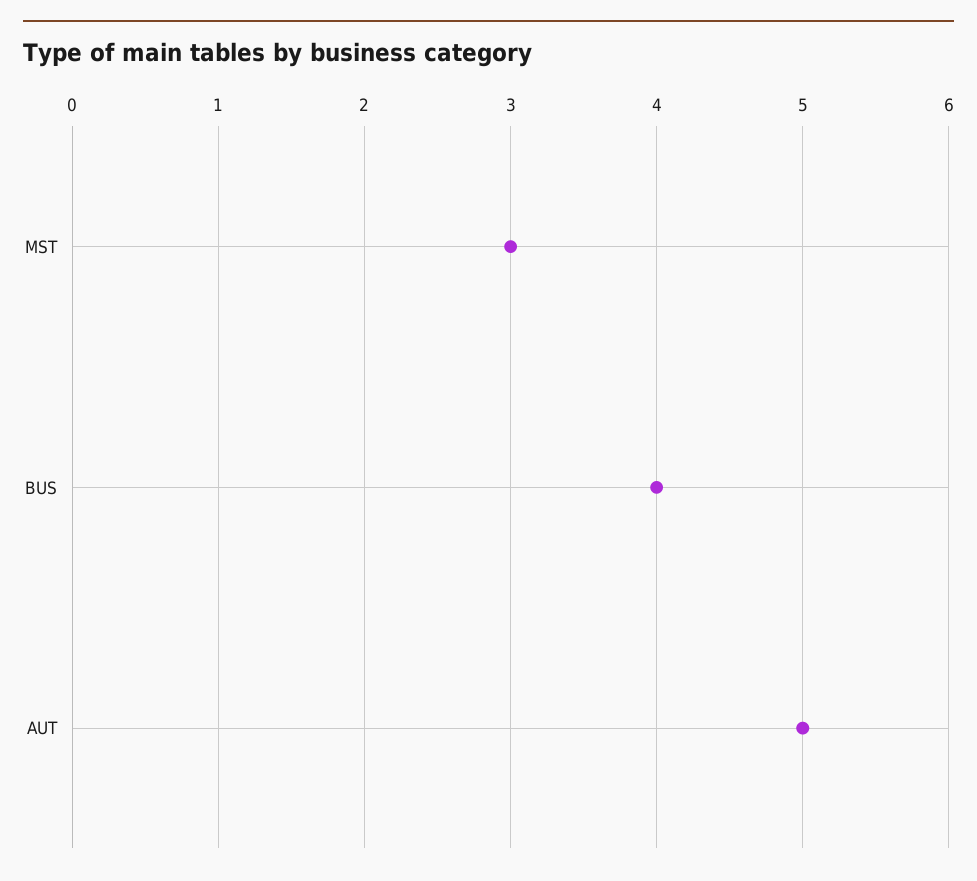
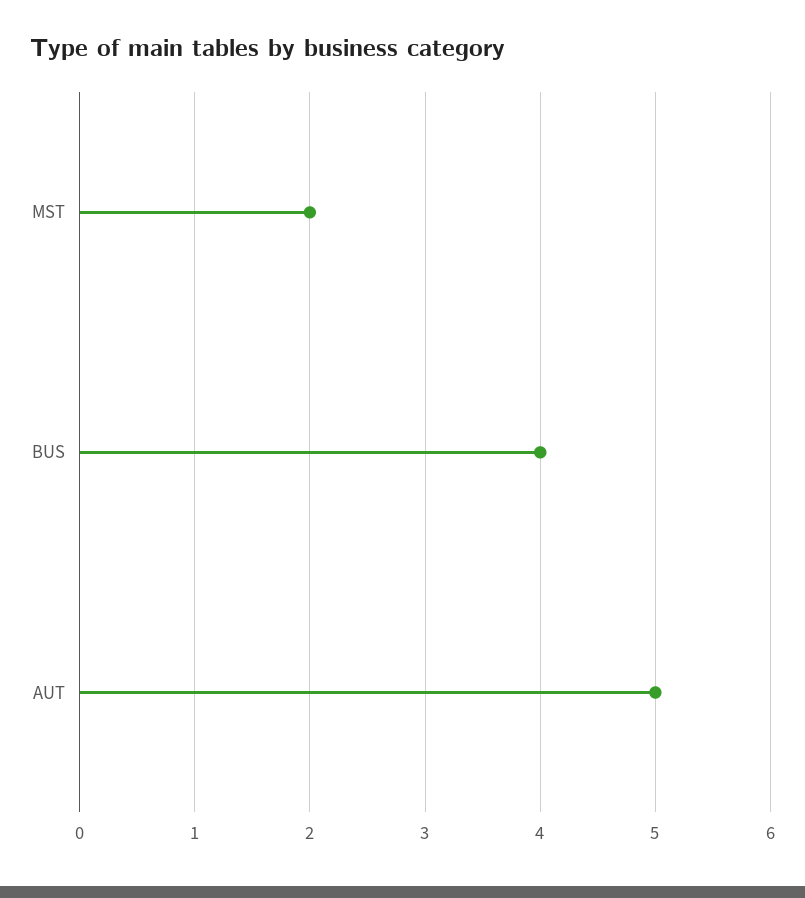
  {
-   "MST": 3,
+   "MST": 2,
    "BUS": 4,
    "AUT": 5
  }

